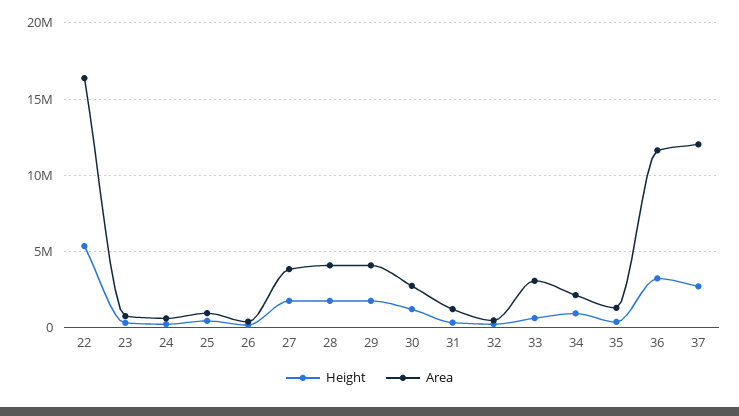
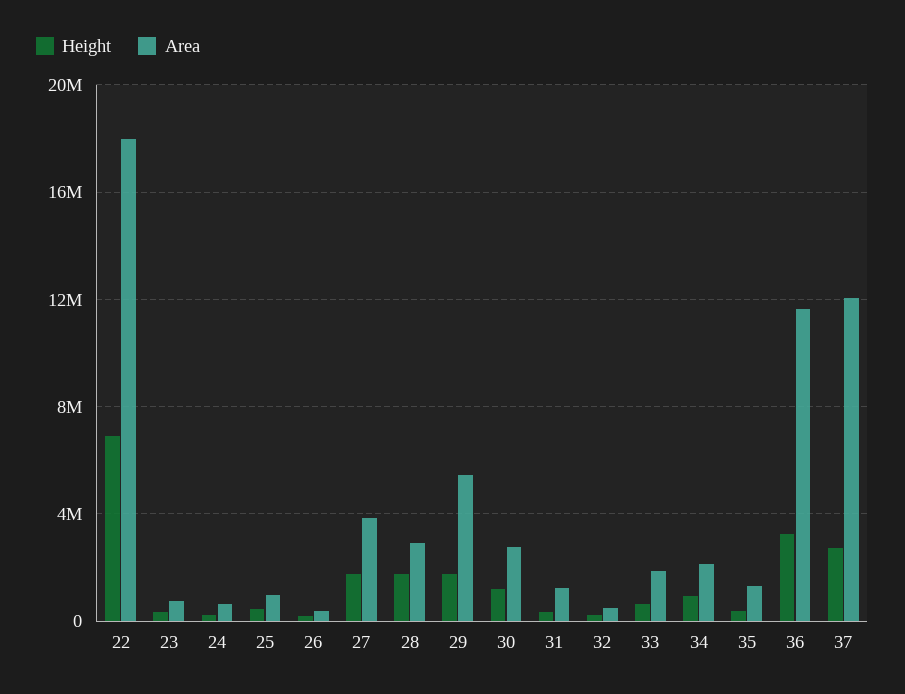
  {
    "Height": {
-     "22": 5500000,
+     "22": 7000000,
      "23": 500000,
      "24": 0,
      "25": 500000,
      "26": 0,
      "27": 2000000,
      "28": 2000000,
      "29": 2000000,
      "30": 1000000,
      "31": 500000,
      "32": 0,
      "33": 500000,
      "34": 1000000,
      "35": 500000,
      "36": 3000000,
      "37": 2500000
    },
    "Area": {
-     "22": 16500000,
+     "22": 18000000,
      "23": 1000000,
      "24": 500000,
      "25": 1000000,
      "26": 500000,
      "27": 4000000,
-     "28": 4000000,
+     "28": 3000000,
-     "29": 4000000,
+     "29": 5500000,
      "30": 3000000,
      "31": 1000000,
      "32": 500000,
-     "33": 3000000,
+     "33": 2000000,
      "34": 2000000,
      "35": 1500000,
      "36": 11500000,
      "37": 12000000
    }
  }

